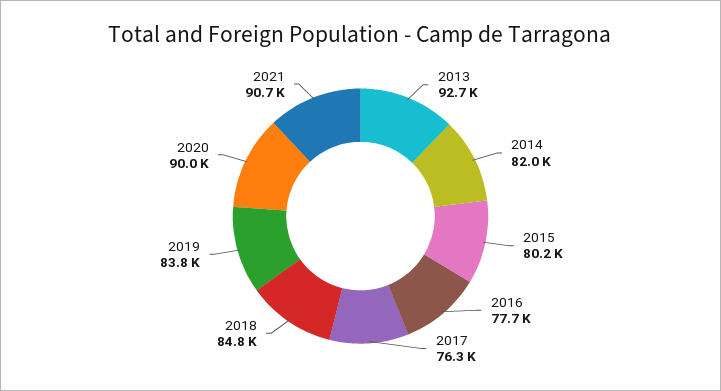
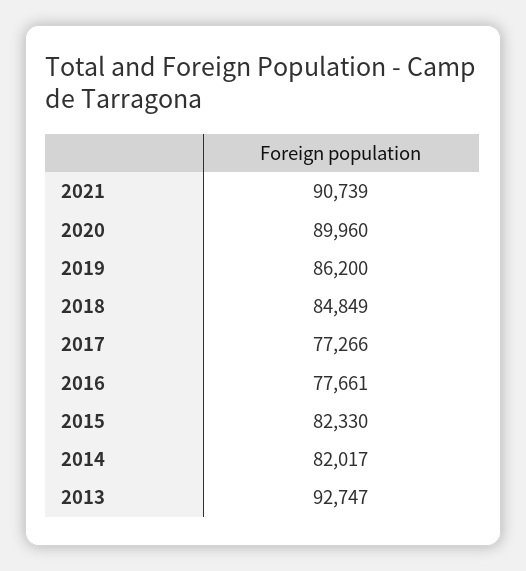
  {
    "2013": 92747,
    "2014": 82017,
-   "2015": 80200,
+   "2015": 82330,
    "2016": 77661,
-   "2017": 76300,
+   "2017": 77266,
    "2018": 84849,
-   "2019": 83800,
+   "2019": 86200,
    "2020": 89960,
    "2021": 90739
  }

